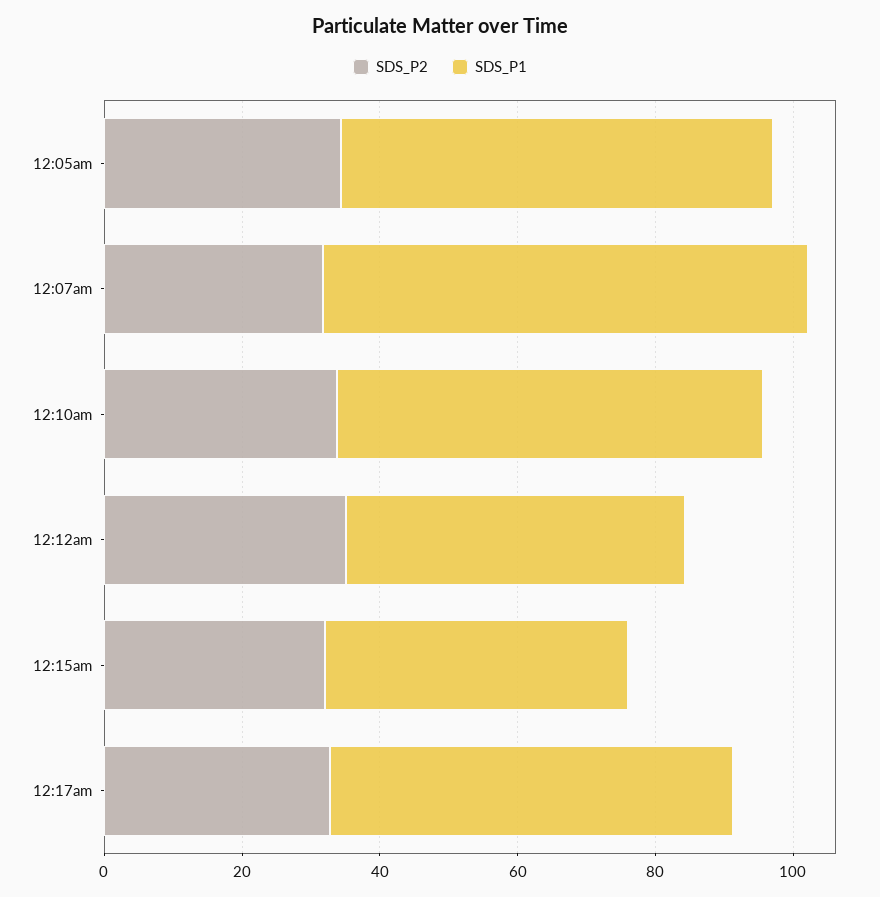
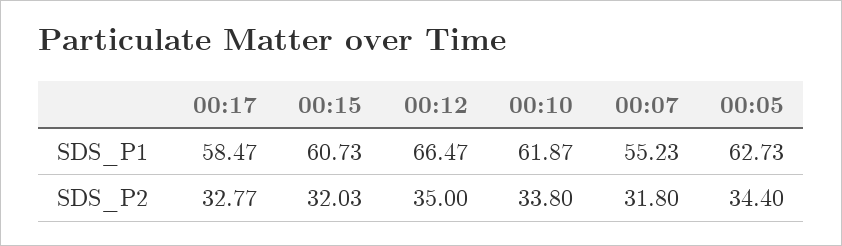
  {
    "SDS_P2": {
      "12:05am": 34.4,
      "12:07am": 31.8,
      "12:10am": 33.8,
      "12:12am": 35,
      "12:15am": 32.03,
      "12:17am": 32.77
    },
    "SDS_P1": {
      "12:05am": 62.73,
-     "12:07am": 70,
+     "12:07am": 55.23,
      "12:10am": 61.87,
-     "12:12am": 50,
+     "12:12am": 66.47,
-     "12:15am": 45,
+     "12:15am": 60.73,
      "12:17am": 58.47
    }
  }

